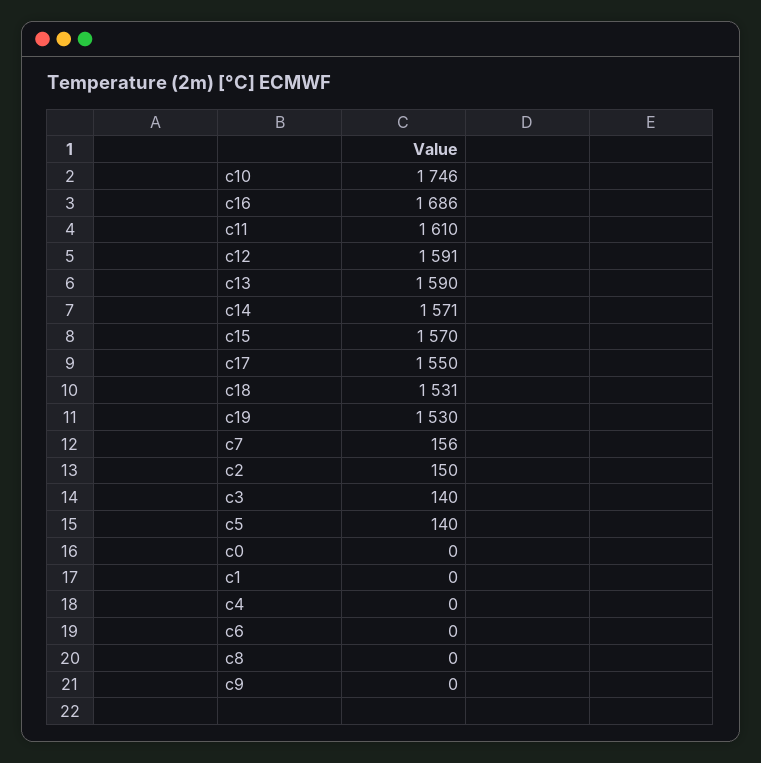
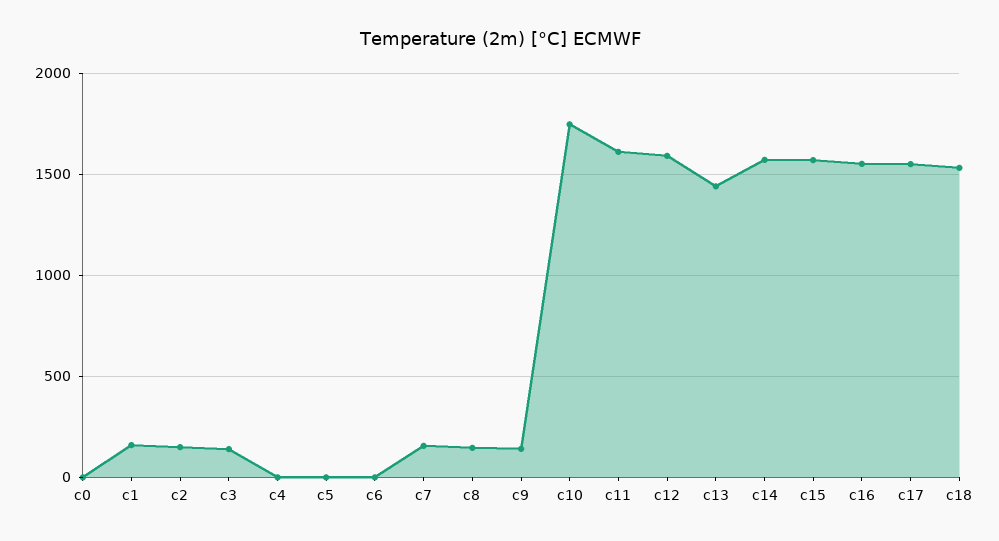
  {
    "c10": 1746,
-   "c16": 1686,
+   "c16": 1550,
    "c11": 1610,
    "c12": 1591,
-   "c13": 1590,
+   "c13": 1450,
    "c14": 1571,
    "c15": 1570,
    "c17": 1550,
    "c18": 1531,
-   "c19": 1530,
    "c7": 156,
    "c2": 150,
    "c3": 140,
-   "c5": 140,
+   "c5": 0,
    "c0": 0,
-   "c1": 0,
+   "c1": 150,
    "c4": 0,
    "c6": 0,
-   "c8": 0,
+   "c8": 150,
-   "c9": 0
+   "c9": 150
  }

